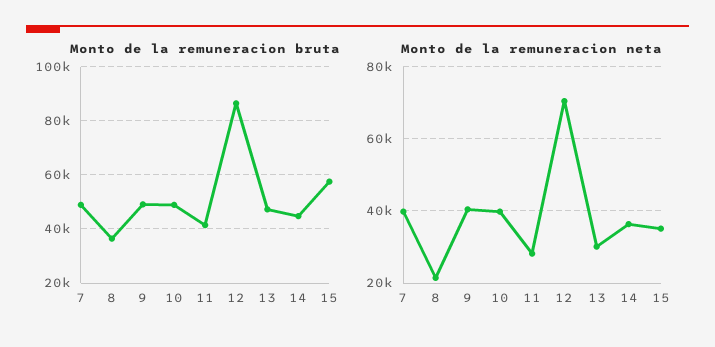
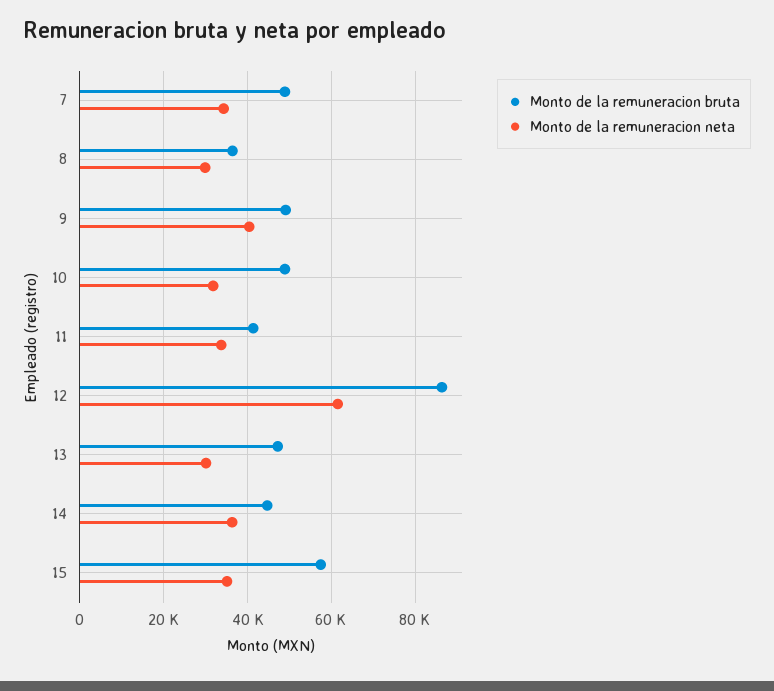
  {
    "Monto de la remuneracion bruta": {
      "7": 48000,
      "8": 36000,
      "9": 50000,
      "10": 48000,
      "11": 42000,
      "12": 86000,
      "13": 48000,
      "14": 44000,
      "15": 58000
    },
    "Monto de la remuneracion neta": {
-     "7": 40000,
+     "7": 34000,
-     "8": 22000,
+     "8": 30000,
      "9": 40000,
-     "10": 40000,
+     "10": 32000,
-     "11": 28000,
+     "11": 34000,
-     "12": 70000,
+     "12": 62000,
      "13": 30000,
      "14": 36000,
      "15": 36000
    }
  }

